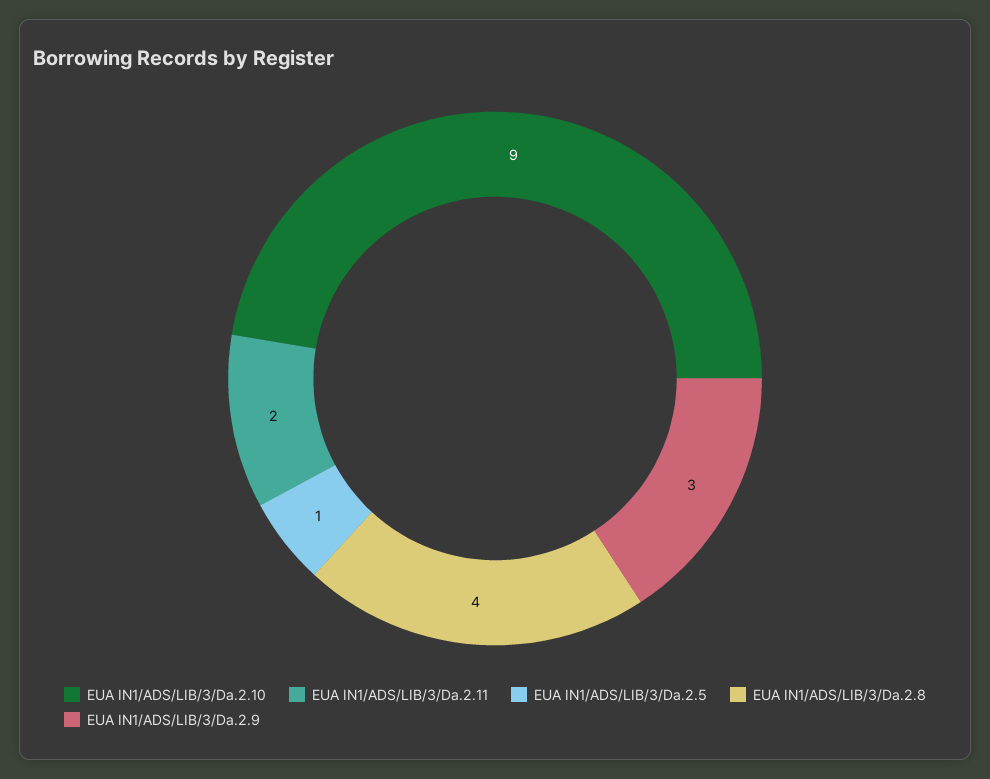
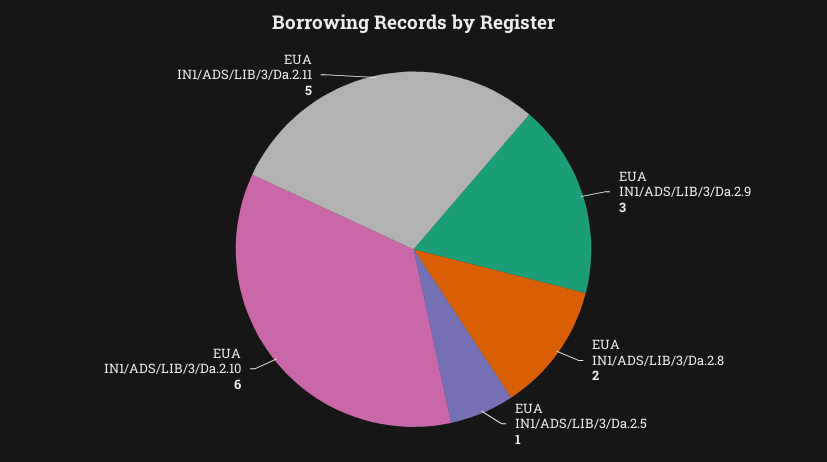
  {
-   "EUA IN1/ADS/LIB/3/Da.2.10": 9,
+   "EUA IN1/ADS/LIB/3/Da.2.10": 6,
-   "EUA IN1/ADS/LIB/3/Da.2.11": 2,
+   "EUA IN1/ADS/LIB/3/Da.2.11": 5,
    "EUA IN1/ADS/LIB/3/Da.2.5": 1,
-   "EUA IN1/ADS/LIB/3/Da.2.8": 4,
+   "EUA IN1/ADS/LIB/3/Da.2.8": 2,
    "EUA IN1/ADS/LIB/3/Da.2.9": 3
  }

